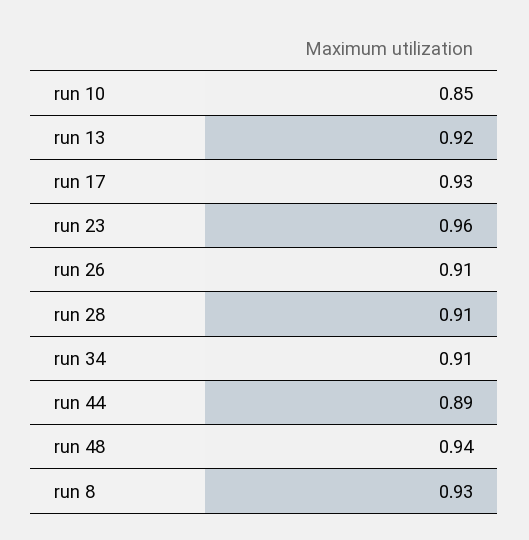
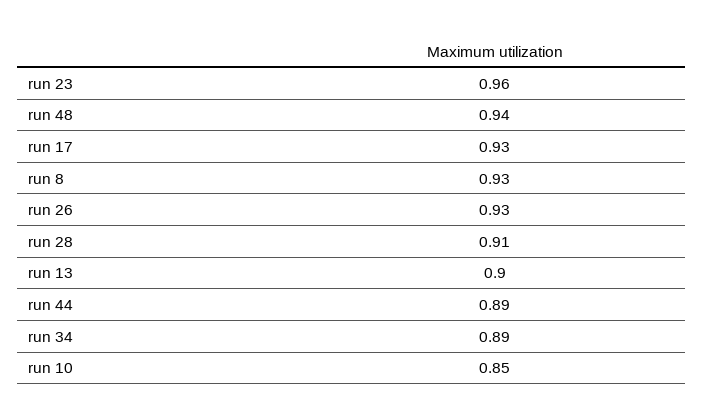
  {
    "run 10": 0.85,
-   "run 13": 0.92,
+   "run 13": 0.9,
    "run 17": 0.93,
    "run 23": 0.96,
-   "run 26": 0.91,
+   "run 26": 0.93,
    "run 28": 0.91,
-   "run 34": 0.91,
+   "run 34": 0.89,
    "run 44": 0.89,
    "run 48": 0.94,
    "run 8": 0.93
  }

